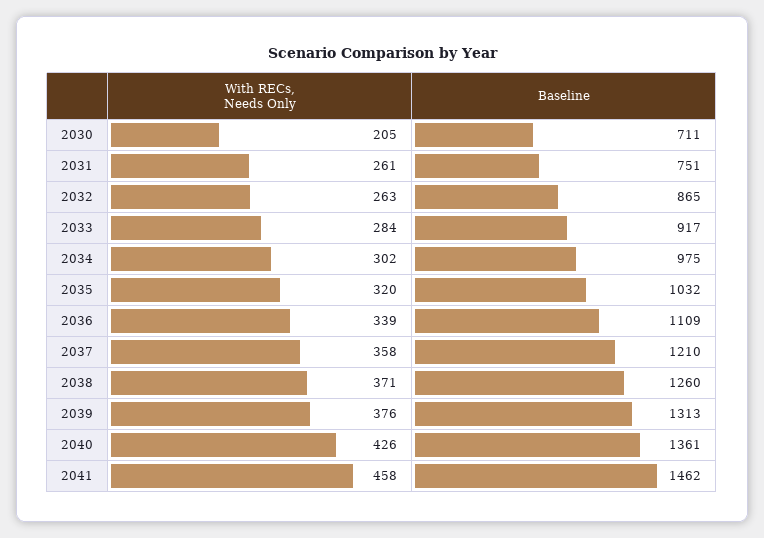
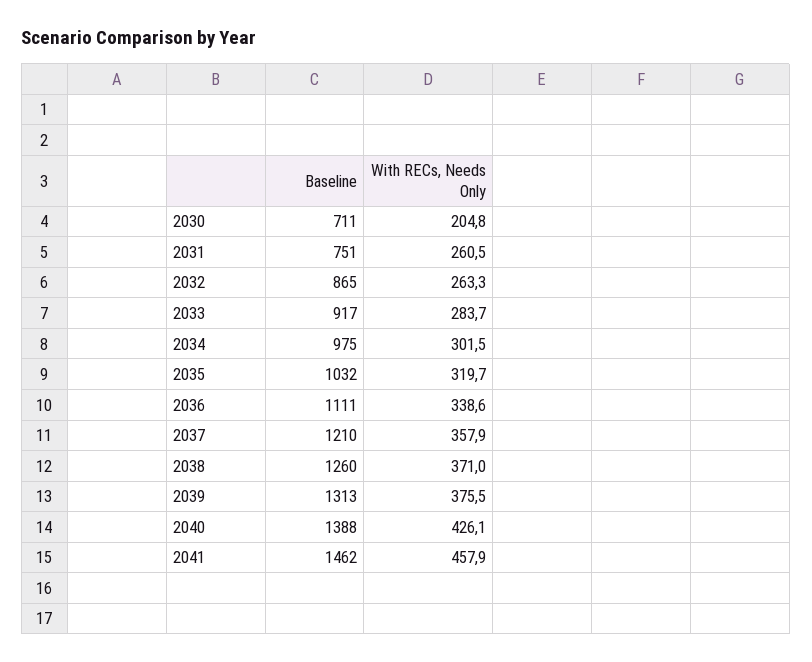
  {
    "With RECs, Needs Only": {
      "2030": 204.8,
      "2031": 260.5,
      "2032": 263.3,
      "2033": 283.7,
      "2034": 301.5,
      "2035": 319.7,
      "2036": 338.6,
      "2037": 357.9,
      "2038": 371,
      "2039": 375.5,
      "2040": 426.1,
      "2041": 457.9
    },
    "Baseline": {
      "2030": 711,
      "2031": 751,
      "2032": 865,
      "2033": 917,
      "2034": 975,
      "2035": 1032,
-     "2036": 1109,
+     "2036": 1111,
      "2037": 1210,
      "2038": 1260,
      "2039": 1313,
-     "2040": 1361,
+     "2040": 1388,
      "2041": 1462
    }
  }

